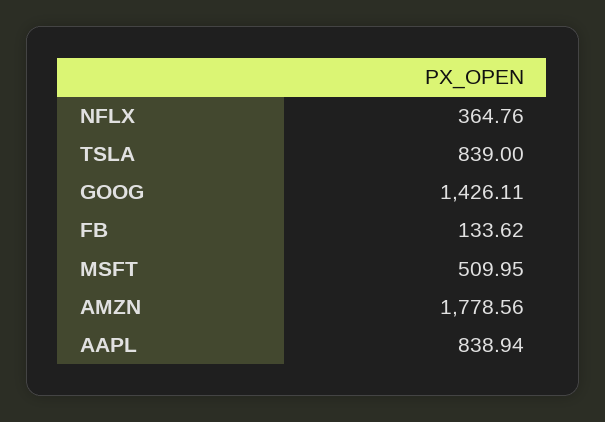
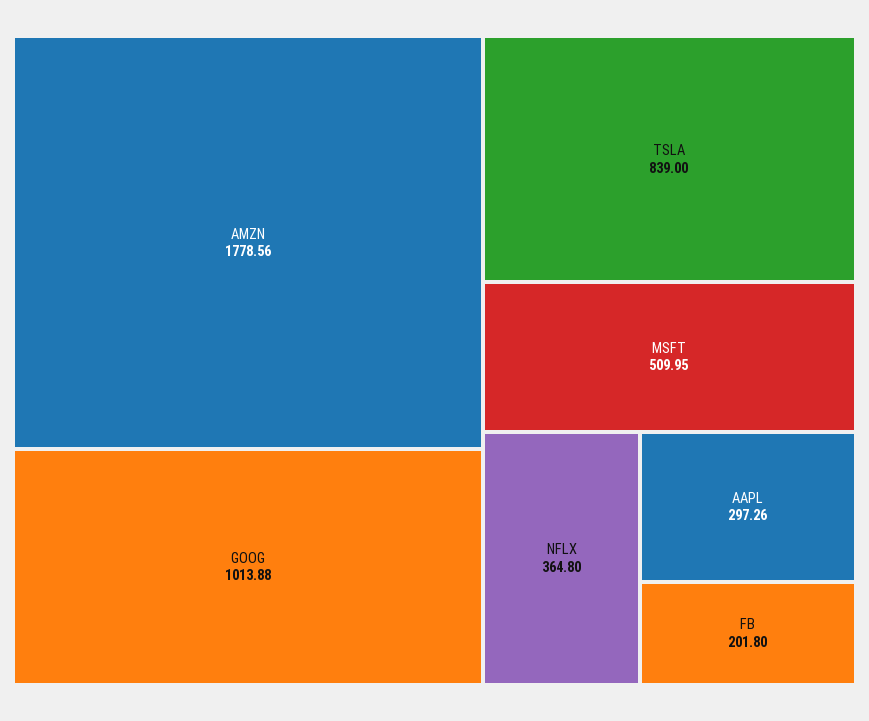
  {
-   "NFLX": 364.76,
+   "NFLX": 364.8,
    "TSLA": 839,
-   "GOOG": 1426.11,
+   "GOOG": 1013.88,
-   "FB": 133.62,
+   "FB": 201.8,
    "MSFT": 509.95,
    "AMZN": 1778.56,
-   "AAPL": 838.94
+   "AAPL": 297.26
  }

